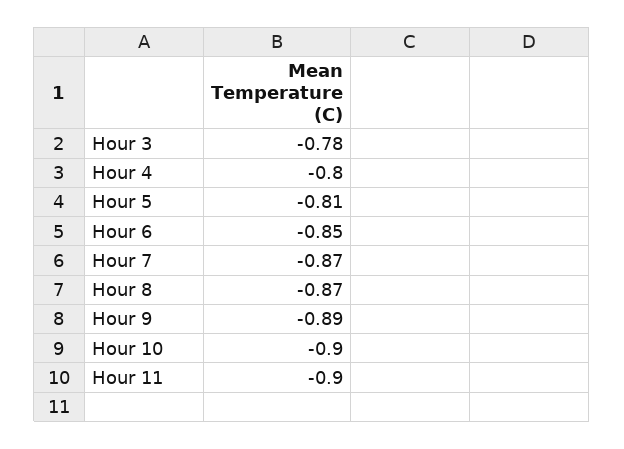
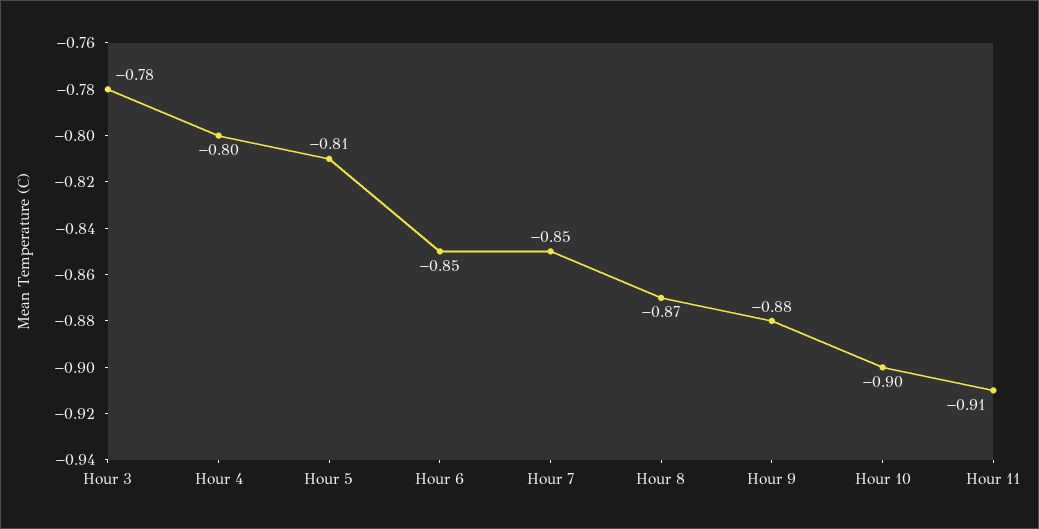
  {
    "Hour 3": -0.78,
    "Hour 4": -0.8,
    "Hour 5": -0.81,
    "Hour 6": -0.85,
-   "Hour 7": -0.87,
+   "Hour 7": -0.85,
    "Hour 8": -0.87,
-   "Hour 9": -0.89,
+   "Hour 9": -0.88,
    "Hour 10": -0.9,
-   "Hour 11": -0.9
+   "Hour 11": -0.91
  }

